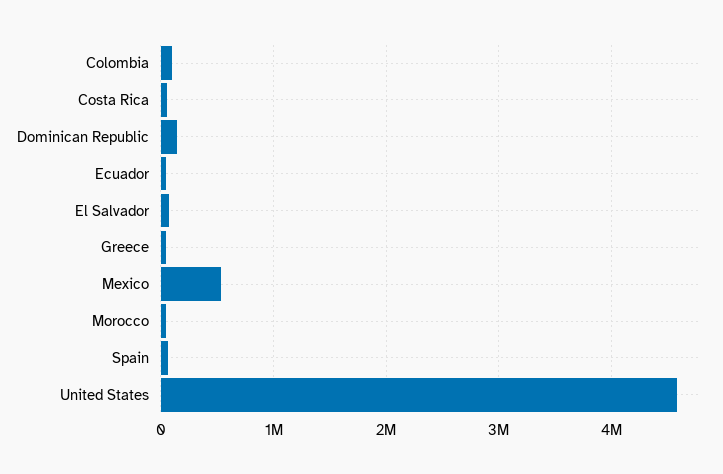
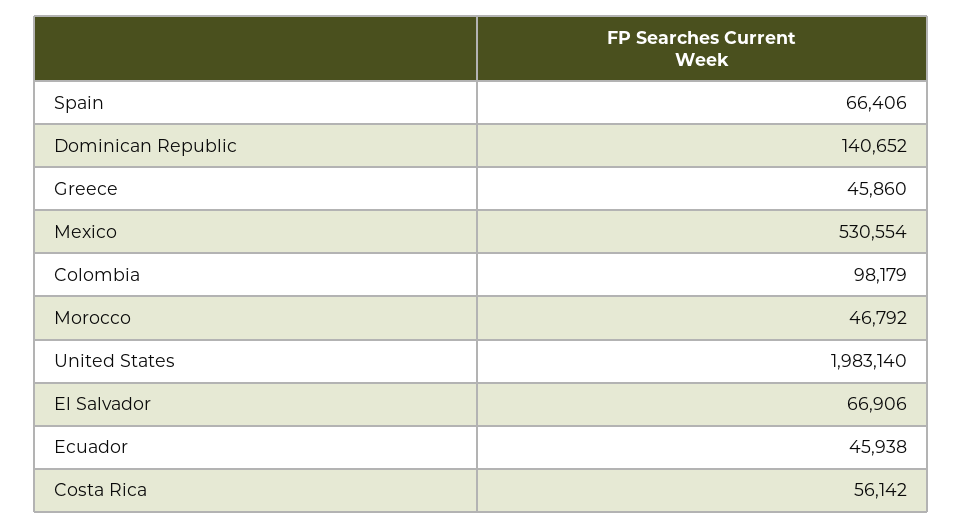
  {
    "Colombia": 98179,
    "Costa Rica": 56142,
    "Dominican Republic": 140652,
    "Ecuador": 45938,
    "El Salvador": 66906,
    "Greece": 45860,
    "Mexico": 530554,
    "Morocco": 46792,
    "Spain": 66406,
-   "United States": 4600000
+   "United States": 1983140
  }

